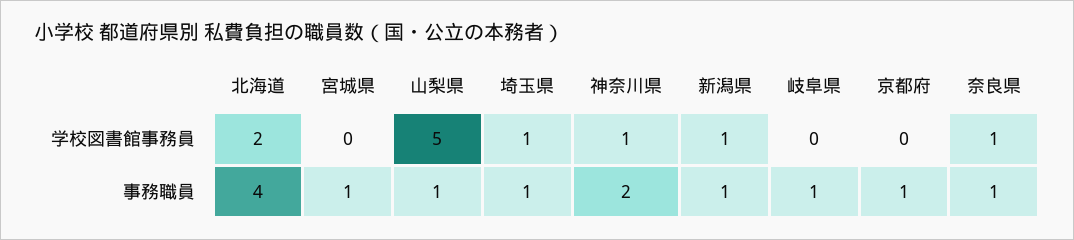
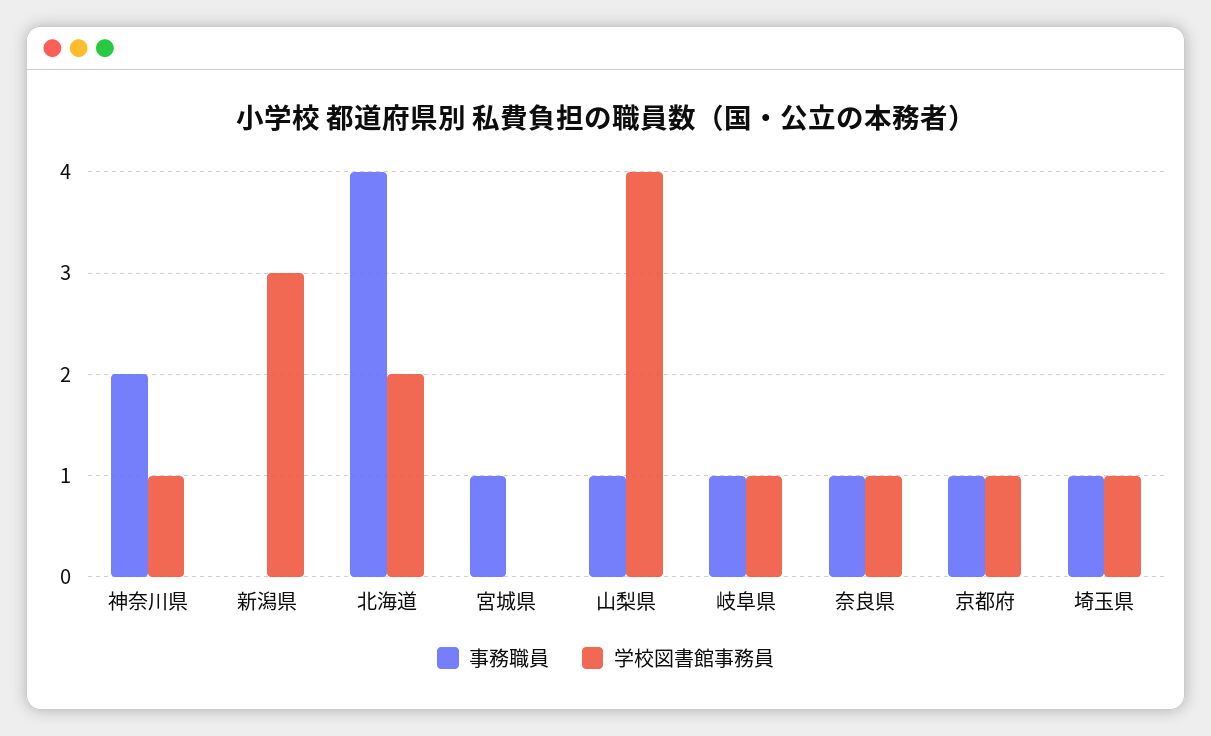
  {
    "学校図書館事務員": {
      "北海道": 2,
      "宮城県": 0,
-     "山梨県": 5,
+     "山梨県": 4,
      "埼玉県": 1,
      "神奈川県": 1,
-     "新潟県": 1,
+     "新潟県": 3,
-     "岐阜県": 0,
+     "岐阜県": 1,
-     "京都府": 0,
+     "京都府": 1,
      "奈良県": 1
    },
    "事務職員": {
      "北海道": 4,
      "宮城県": 1,
      "山梨県": 1,
      "埼玉県": 1,
      "神奈川県": 2,
-     "新潟県": 1,
+     "新潟県": 0,
      "岐阜県": 1,
      "京都府": 1,
      "奈良県": 1
    }
  }

